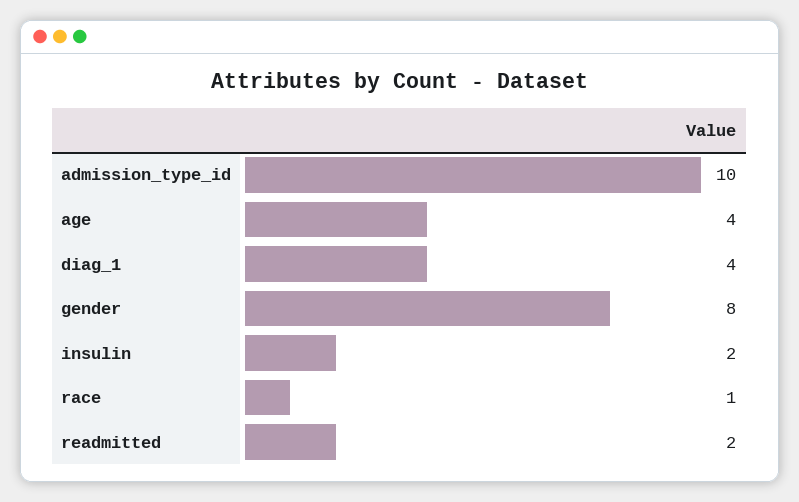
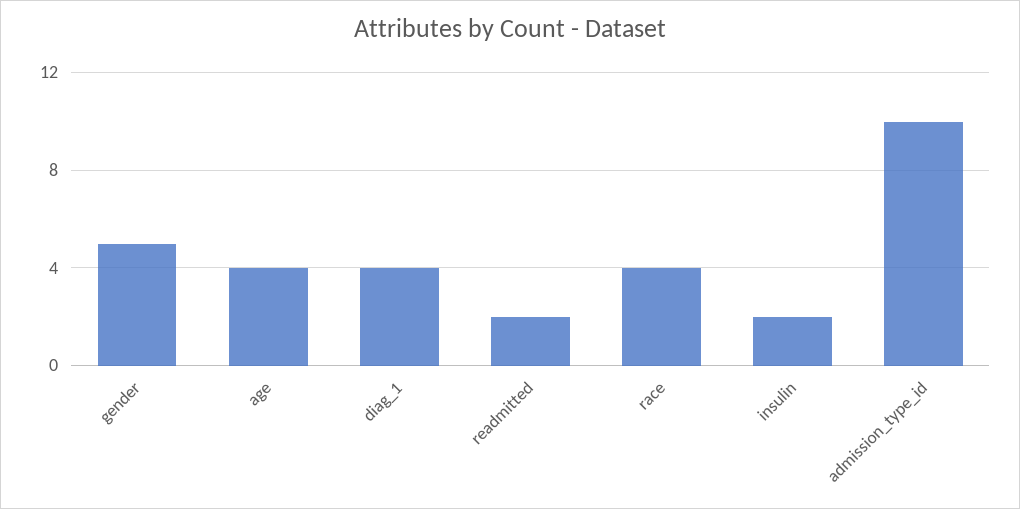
  {
    "admission_type_id": 10,
    "age": 4,
    "diag_1": 4,
-   "gender": 8,
+   "gender": 5,
    "insulin": 2,
-   "race": 1,
+   "race": 4,
    "readmitted": 2
  }

